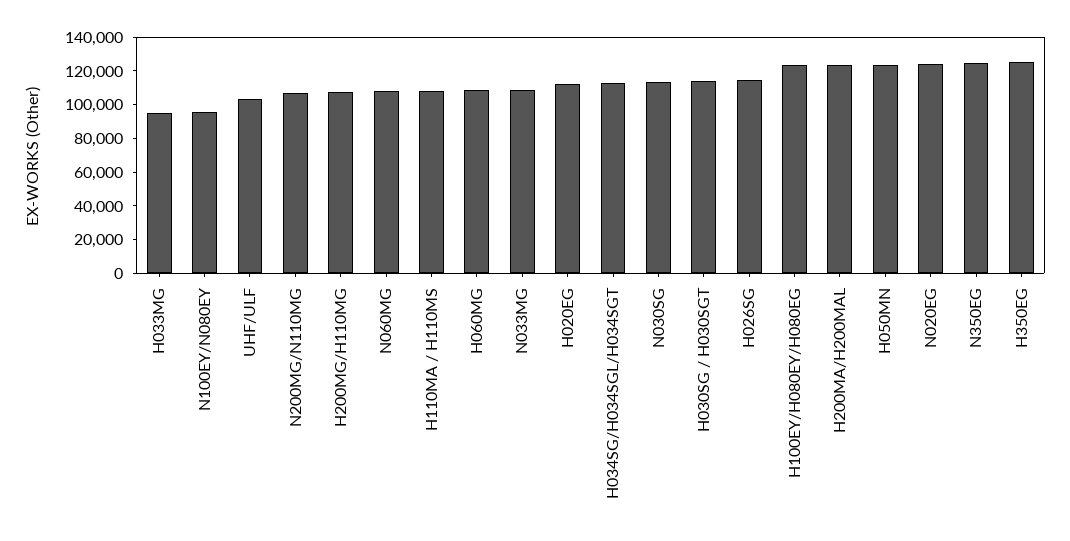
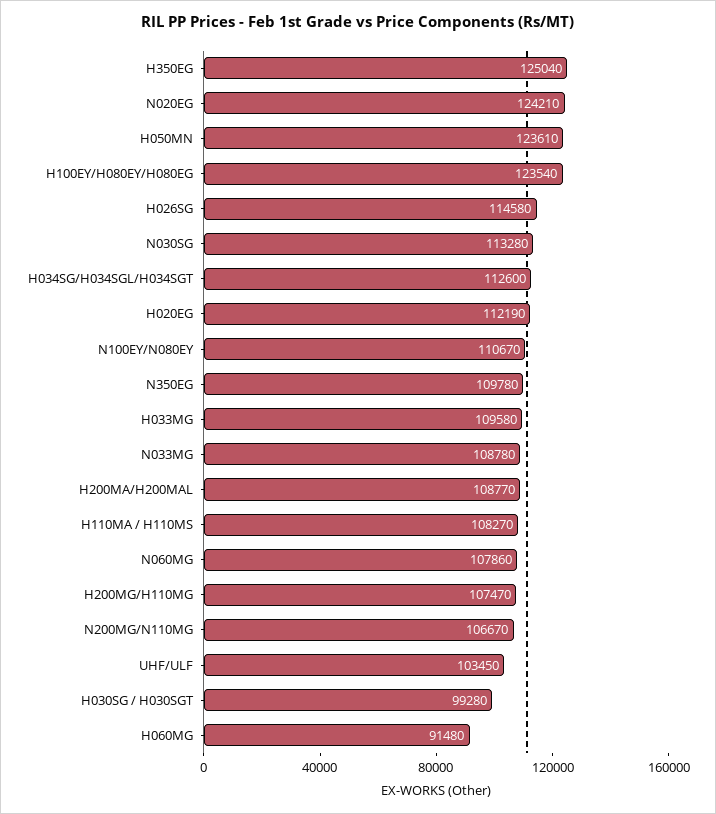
  {
-   "H033MG": 95000,
+   "H033MG": 109580,
-   "N100EY/N080EY": 95000,
+   "N100EY/N080EY": 110670,
    "UHF/ULF": 103450,
    "N200MG/N110MG": 106670,
    "H200MG/H110MG": 107470,
    "N060MG": 107860,
    "H110MA / H110MS": 108270,
-   "H060MG": 110000,
+   "H060MG": 91480,
    "N033MG": 108780,
    "H020EG": 112190,
    "H034SG/H034SGL/H034SGT": 112600,
    "N030SG": 113280,
-   "H030SG / H030SGT": 115000,
+   "H030SG / H030SGT": 99280,
    "H026SG": 114580,
    "H100EY/H080EY/H080EG": 123540,
-   "H200MA/H200MAL": 125000,
+   "H200MA/H200MAL": 108770,
    "H050MN": 123610,
    "N020EG": 124210,
-   "N350EG": 125000,
+   "N350EG": 109780,
    "H350EG": 125040
  }

